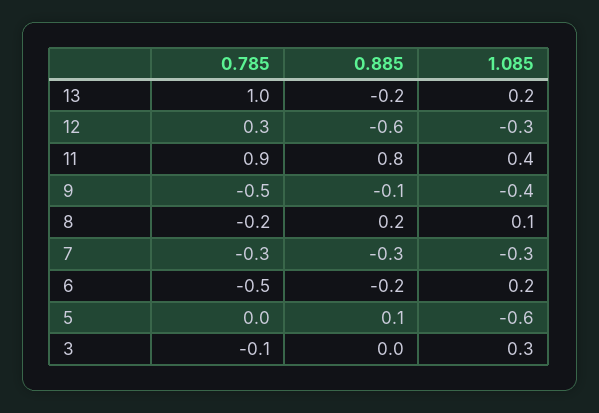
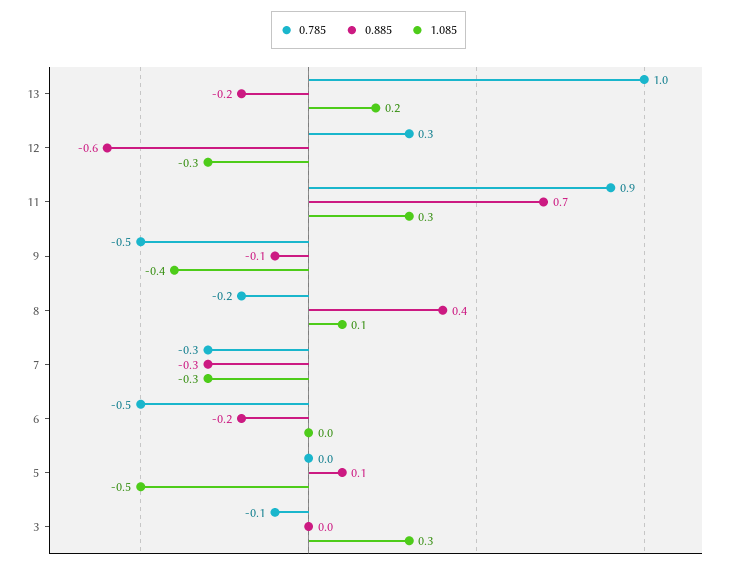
  {
    "0.785": {
      "13": 1,
      "12": 0.3,
      "11": 0.9,
      "9": -0.5,
      "8": -0.2,
      "7": -0.3,
      "6": -0.5,
      "5": 0,
      "3": -0.1
    },
    "0.885": {
      "13": -0.2,
      "12": -0.6,
-     "11": 0.8,
+     "11": 0.7,
      "9": -0.1,
-     "8": 0.2,
+     "8": 0.4,
      "7": -0.3,
      "6": -0.2,
      "5": 0.1,
      "3": 0
    },
    "1.085": {
      "13": 0.2,
      "12": -0.3,
-     "11": 0.4,
+     "11": 0.3,
      "9": -0.4,
      "8": 0.1,
      "7": -0.3,
-     "6": 0.2,
+     "6": 0,
-     "5": -0.6,
+     "5": -0.5,
      "3": 0.3
    }
  }

